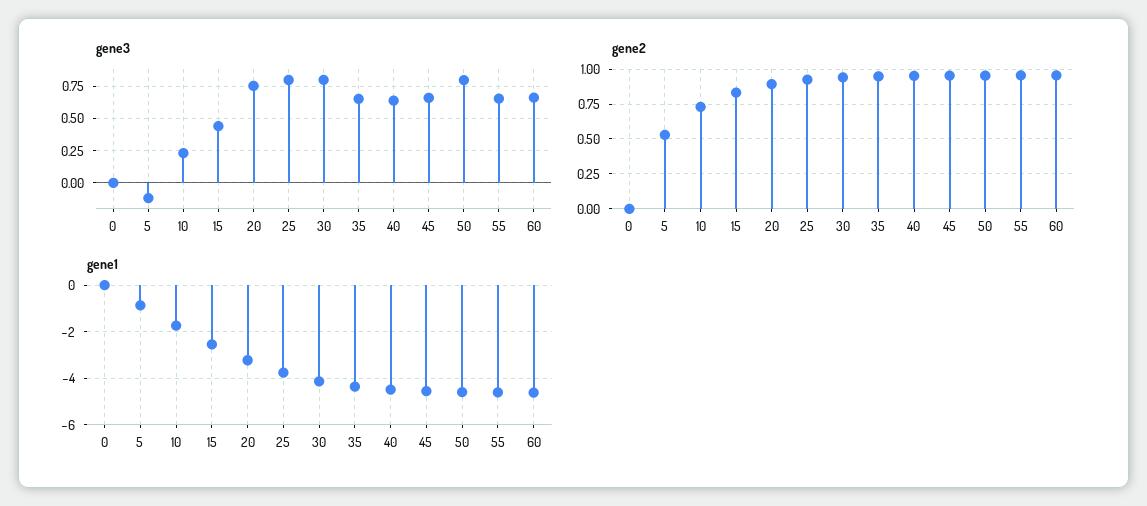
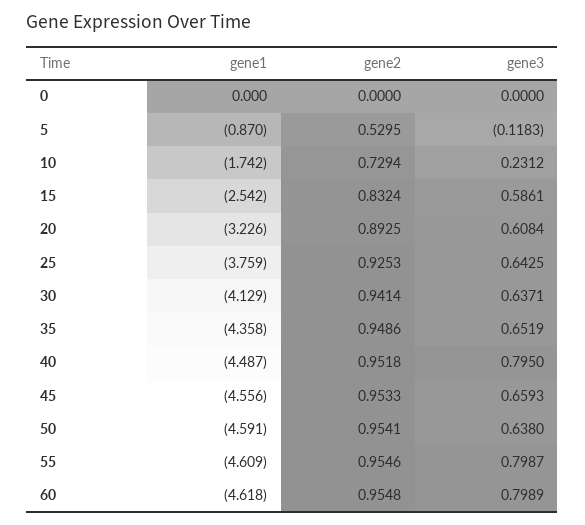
  {
    "gene3": {
      "0": 0,
      "5": -0.1183,
      "10": 0.2312,
-     "15": 0.45,
+     "15": 0.5861,
-     "20": 0.75,
+     "20": 0.6084,
-     "25": 0.8,
+     "25": 0.6425,
-     "30": 0.8,
+     "30": 0.6371,
      "35": 0.6519,
-     "40": 0.65,
+     "40": 0.795,
      "45": 0.6593,
-     "50": 0.8,
+     "50": 0.638,
-     "55": 0.65,
+     "55": 0.7987,
-     "60": 0.65
+     "60": 0.7989
    },
    "gene2": {
      "0": 0,
      "5": 0.5295,
      "10": 0.7294,
      "15": 0.8324,
      "20": 0.8925,
      "25": 0.9253,
      "30": 0.9414,
      "35": 0.9486,
      "40": 0.9518,
      "45": 0.9533,
      "50": 0.9541,
      "55": 0.9546,
      "60": 0.9548
    },
    "gene1": {
      "0": 0,
      "5": -0.87,
      "10": -1.742,
      "15": -2.542,
      "20": -3.226,
      "25": -3.759,
      "30": -4.129,
      "35": -4.358,
      "40": -4.487,
      "45": -4.556,
      "50": -4.591,
      "55": -4.609,
      "60": -4.618
    }
  }

